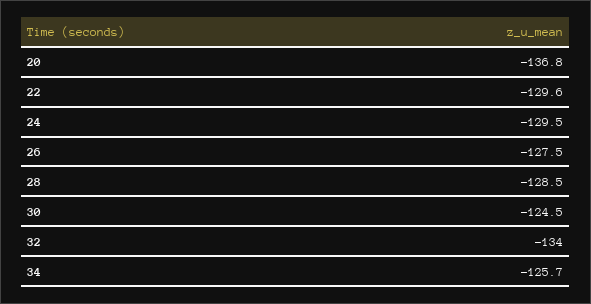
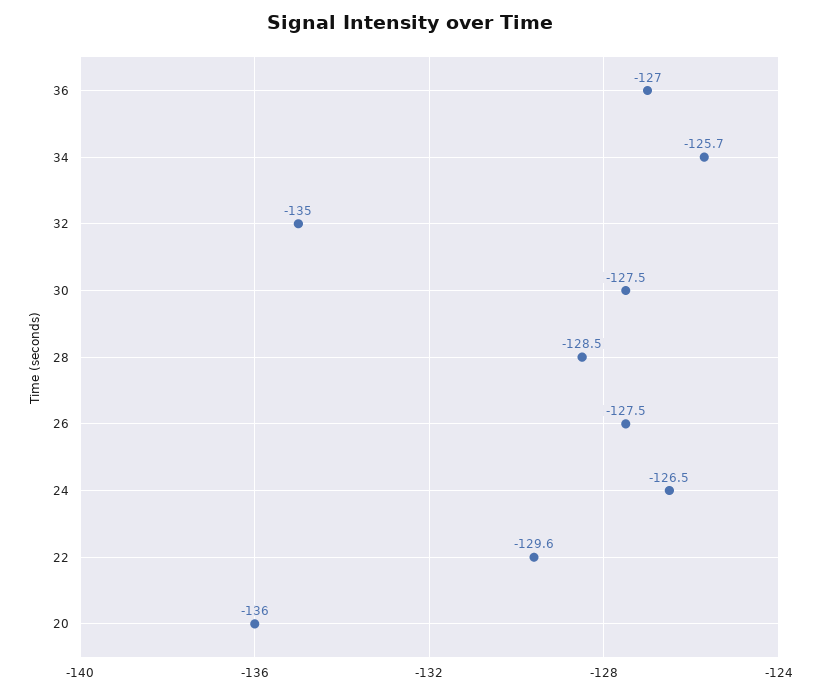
  {
-   "20": -136.8,
+   "20": -136,
    "22": -129.6,
-   "24": -129.5,
+   "24": -126.5,
    "26": -127.5,
    "28": -128.5,
-   "30": -124.5,
+   "30": -127.5,
-   "32": -134,
+   "32": -135,
-   "34": -125.7
+   "34": -125.7,
+   "36": -127
  }

